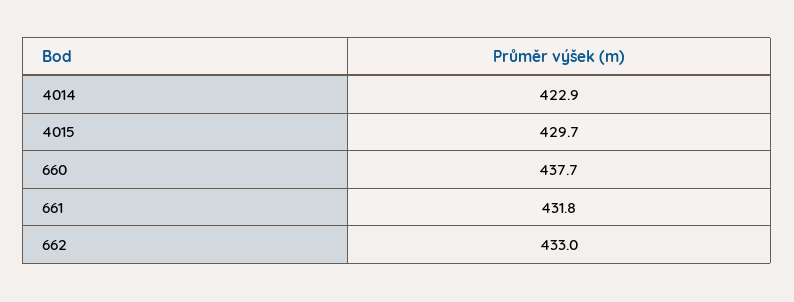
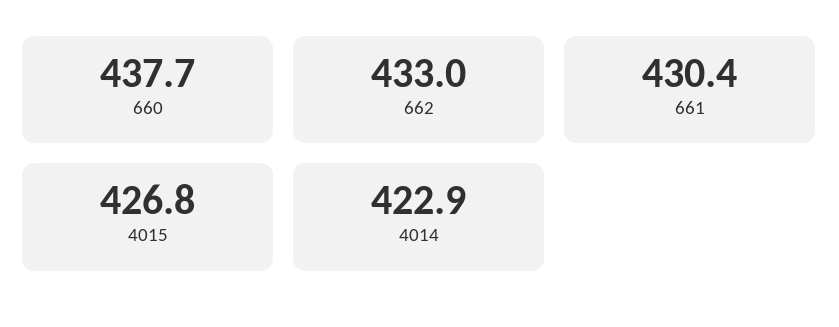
  {
    "4014": 422.9,
-   "4015": 429.7,
+   "4015": 426.8,
    "660": 437.7,
-   "661": 431.8,
+   "661": 430.4,
    "662": 433
  }

